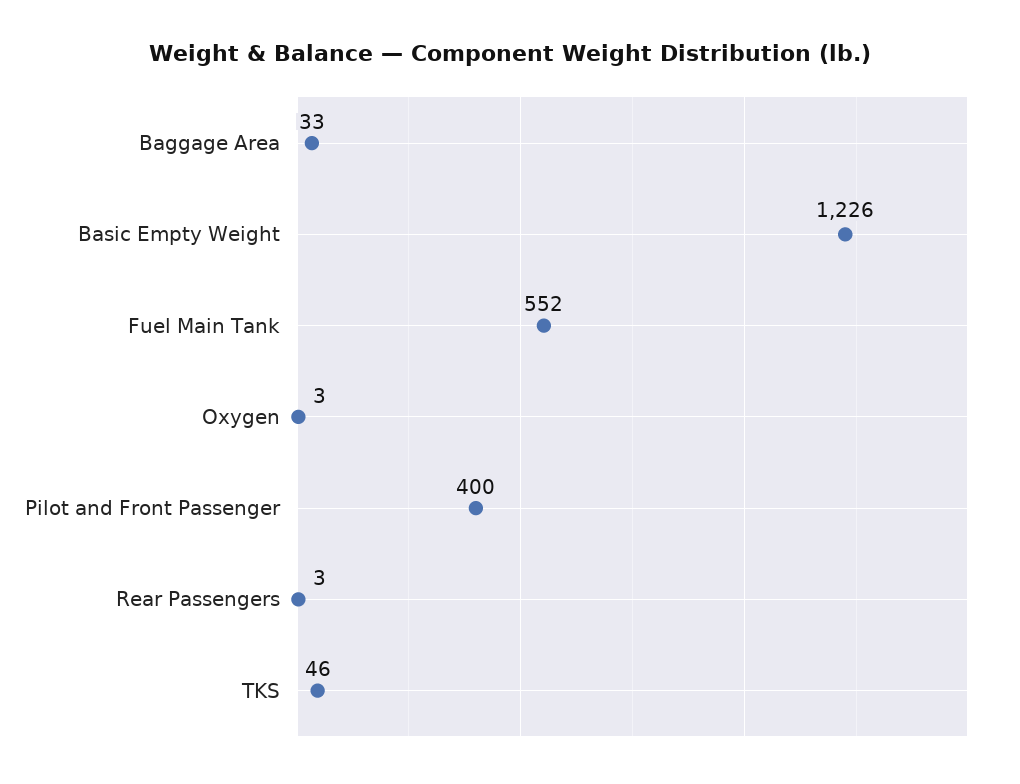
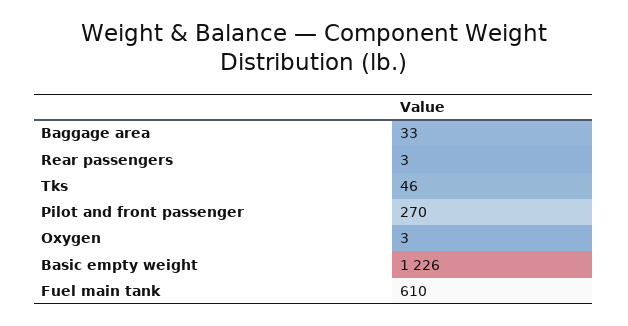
  {
    "Baggage Area": 33,
    "Basic Empty Weight": 1226,
-   "Fuel Main Tank": 552,
+   "Fuel Main Tank": 610,
    "Oxygen": 3,
-   "Pilot and Front Passenger": 400,
+   "Pilot and Front Passenger": 270,
    "Rear Passengers": 3,
    "TKS": 46
  }

